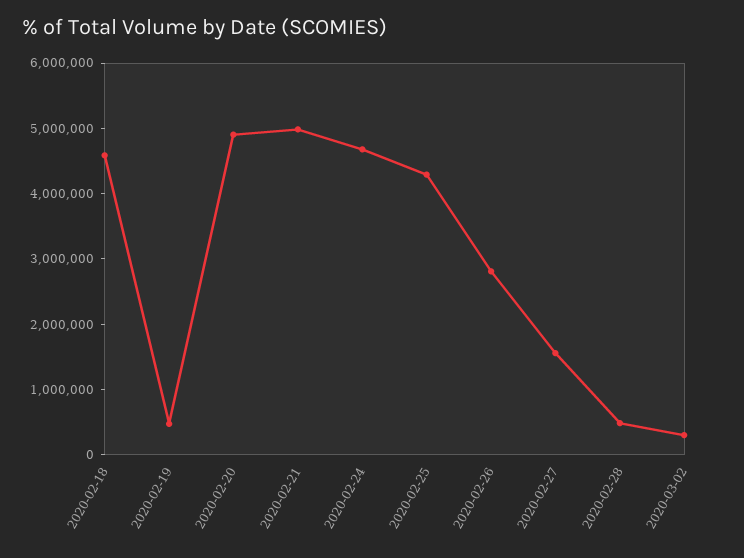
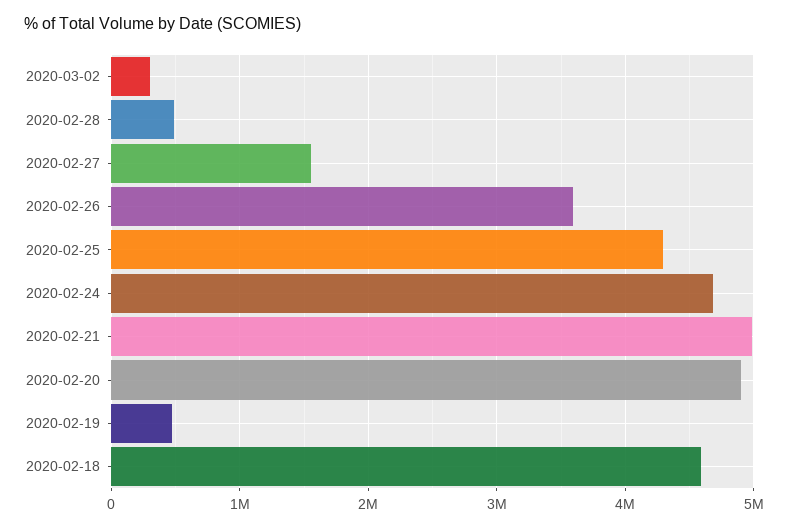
  {
    "2020-02-18": 4600000,
    "2020-02-19": 500000,
    "2020-02-20": 4900000,
    "2020-02-21": 5000000,
    "2020-02-24": 4700000,
    "2020-02-25": 4300000,
-   "2020-02-26": 2800000,
+   "2020-02-26": 3600000,
    "2020-02-27": 1600000,
    "2020-02-28": 500000,
    "2020-03-02": 300000
  }

